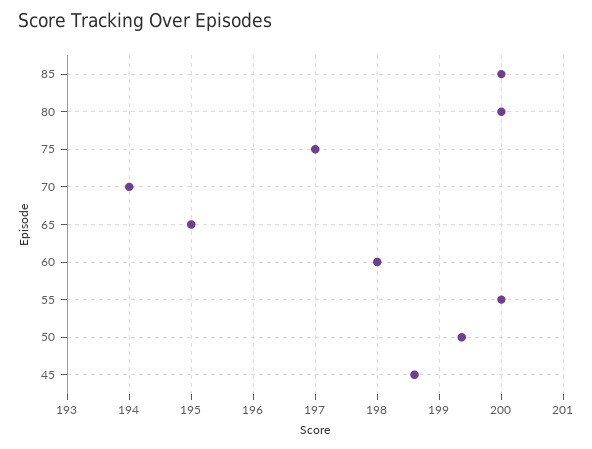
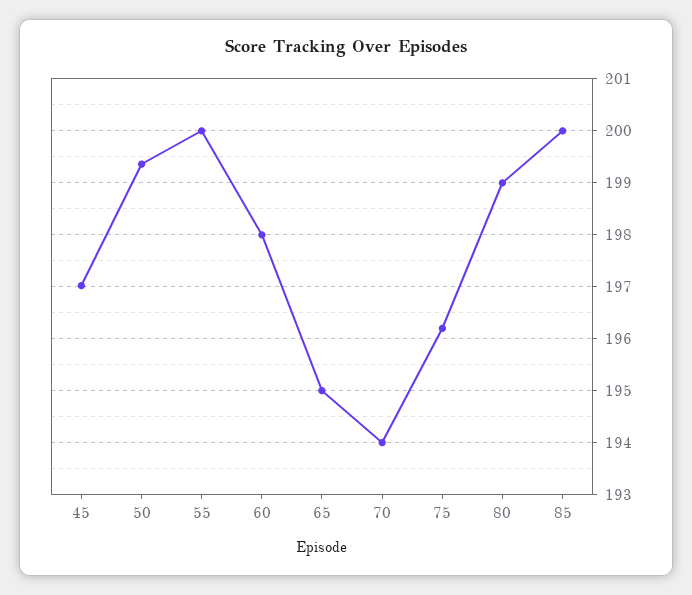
  {
    "85": 200,
-   "80": 200,
+   "80": 199,
-   "75": 197,
+   "75": 196.2,
    "70": 194,
    "65": 195,
    "60": 198,
    "55": 200,
    "50": 199.4,
-   "45": 198.6
+   "45": 197
  }

